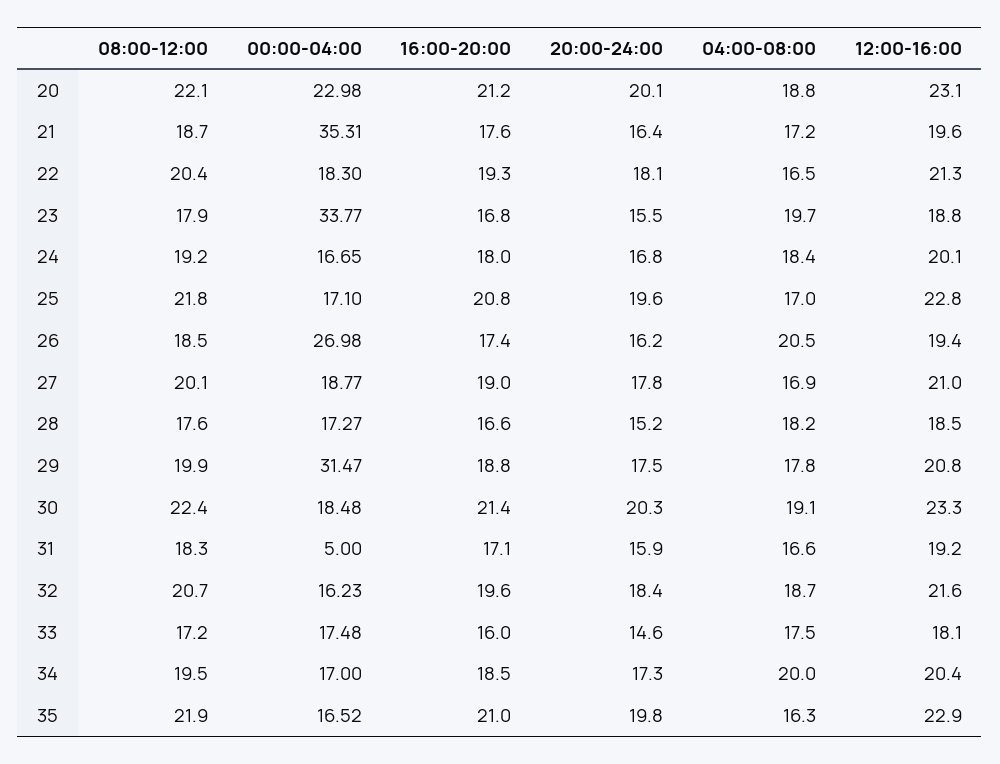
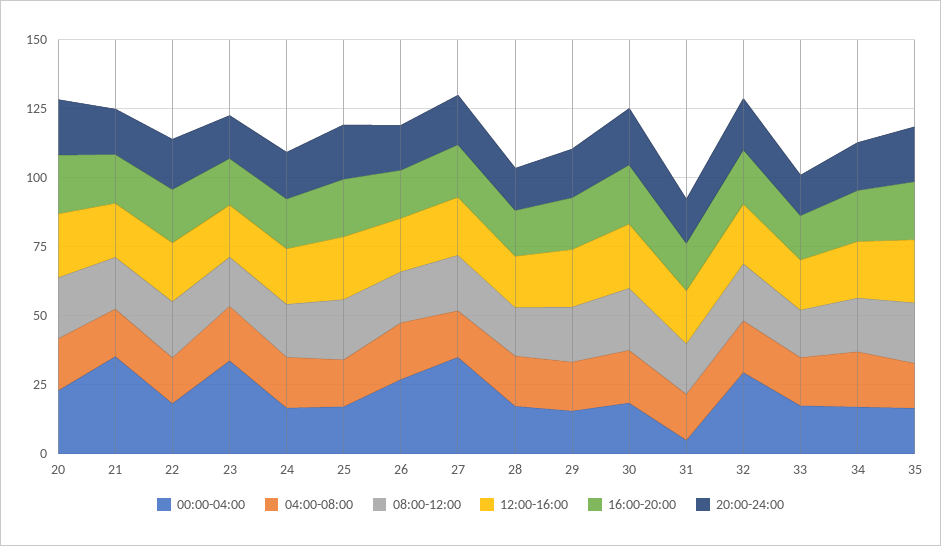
  {
    "08:00-12:00": {
      "20": 22.1,
      "21": 18.7,
      "22": 20.4,
      "23": 17.9,
      "24": 19.2,
      "25": 21.8,
      "26": 18.5,
      "27": 20.1,
      "28": 17.6,
      "29": 19.9,
      "30": 22.4,
      "31": 18.3,
      "32": 20.7,
      "33": 17.2,
      "34": 19.5,
      "35": 21.9
    },
    "00:00-04:00": {
      "20": 22.98,
      "21": 35.31,
      "22": 18.3,
      "23": 33.77,
      "24": 16.65,
      "25": 17.1,
      "26": 26.98,
-     "27": 18.77,
+     "27": 35,
      "28": 17.27,
-     "29": 31.47,
+     "29": 15,
      "30": 18.48,
      "31": 5,
-     "32": 16.23,
+     "32": 30,
      "33": 17.48,
      "34": 17,
      "35": 16.52
    },
    "16:00-20:00": {
      "20": 21.2,
      "21": 17.6,
      "22": 19.3,
      "23": 16.8,
      "24": 18,
      "25": 20.8,
      "26": 17.4,
      "27": 19,
      "28": 16.6,
      "29": 18.8,
      "30": 21.4,
      "31": 17.1,
      "32": 19.6,
      "33": 16,
      "34": 18.5,
      "35": 21
    },
    "20:00-24:00": {
      "20": 20.1,
      "21": 16.4,
      "22": 18.1,
      "23": 15.5,
      "24": 16.8,
      "25": 19.6,
      "26": 16.2,
      "27": 17.8,
      "28": 15.2,
      "29": 17.5,
      "30": 20.3,
      "31": 15.9,
      "32": 18.4,
      "33": 14.6,
      "34": 17.3,
      "35": 19.8
    },
    "04:00-08:00": {
      "20": 18.8,
      "21": 17.2,
      "22": 16.5,
      "23": 19.7,
      "24": 18.4,
      "25": 17,
      "26": 20.5,
      "27": 16.9,
      "28": 18.2,
      "29": 17.8,
      "30": 19.1,
      "31": 16.6,
      "32": 18.7,
      "33": 17.5,
      "34": 20,
      "35": 16.3
    },
    "12:00-16:00": {
      "20": 23.1,
      "21": 19.6,
      "22": 21.3,
      "23": 18.8,
      "24": 20.1,
      "25": 22.8,
      "26": 19.4,
      "27": 21,
      "28": 18.5,
      "29": 20.8,
      "30": 23.3,
      "31": 19.2,
      "32": 21.6,
      "33": 18.1,
      "34": 20.4,
      "35": 22.9
    }
  }

